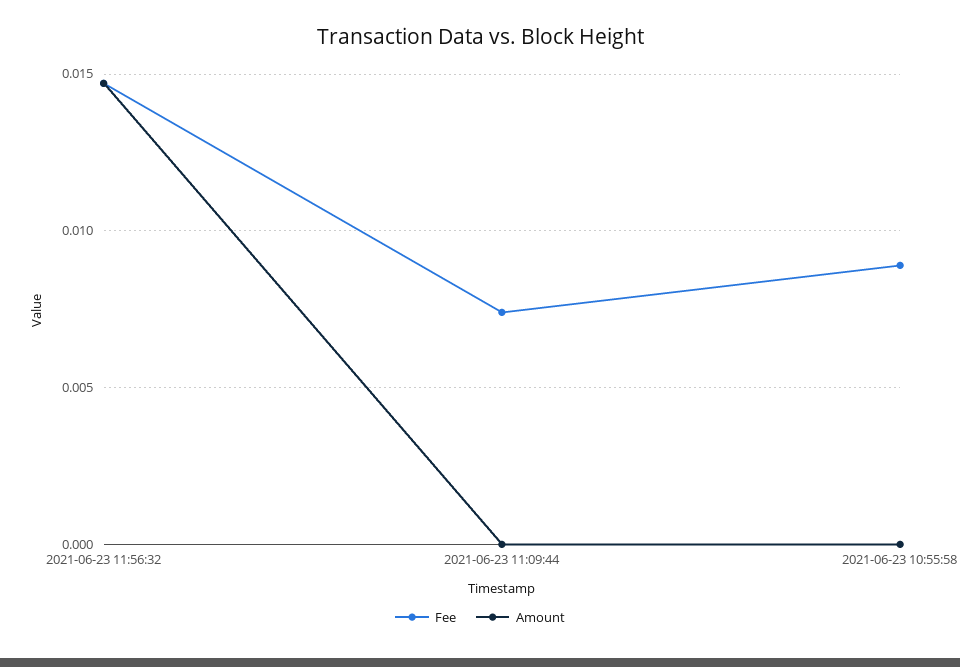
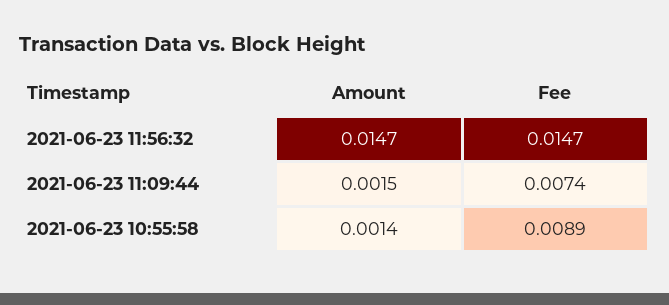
  {
    "Fee": {
      "2021-06-23 11:56:32": 0.0147,
      "2021-06-23 11:09:44": 0.0074,
      "2021-06-23 10:55:58": 0.0089
    },
    "Amount": {
      "2021-06-23 11:56:32": 0.0147,
-     "2021-06-23 11:09:44": 0,
+     "2021-06-23 11:09:44": 0.0015,
-     "2021-06-23 10:55:58": 0
+     "2021-06-23 10:55:58": 0.0014
    }
  }

